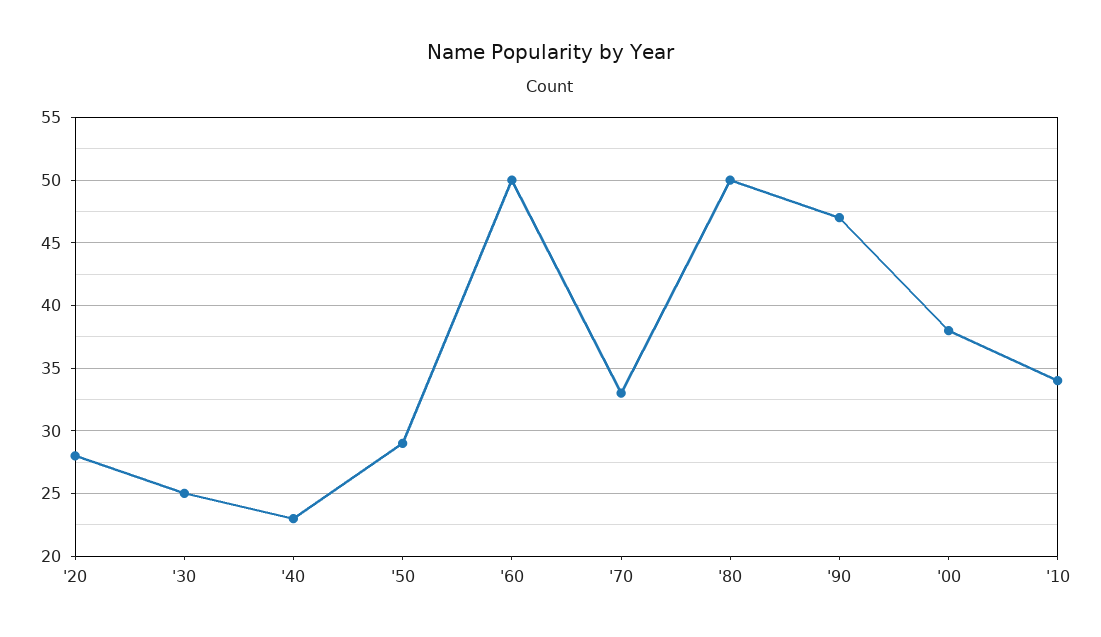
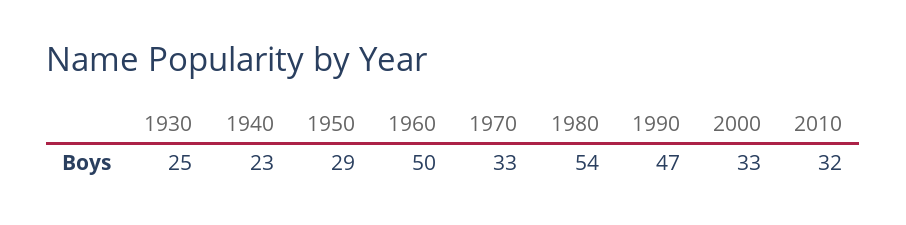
  {
-   "'20": 28,
    "'30": 25,
    "'40": 23,
    "'50": 29,
    "'60": 50,
    "'70": 33,
-   "'80": 50,
+   "'80": 54,
    "'90": 47,
-   "'00": 38,
+   "'00": 33,
-   "'10": 34
+   "'10": 32
  }

